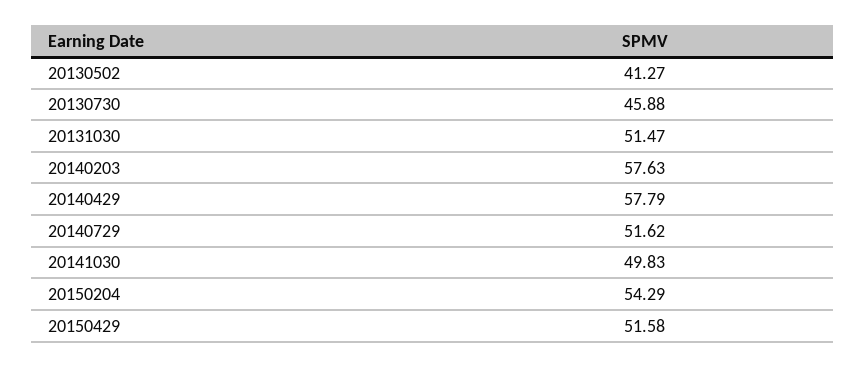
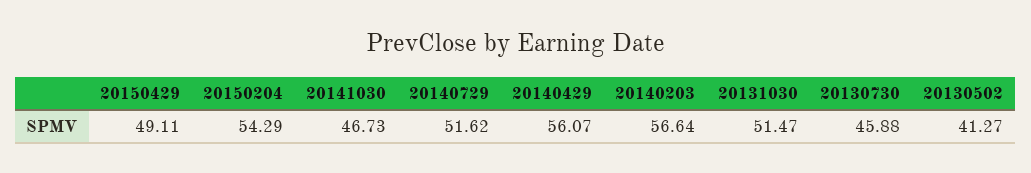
  {
    "20130502": 41.27,
    "20130730": 45.88,
    "20131030": 51.47,
-   "20140203": 57.63,
+   "20140203": 56.64,
-   "20140429": 57.79,
+   "20140429": 56.07,
    "20140729": 51.62,
-   "20141030": 49.83,
+   "20141030": 46.73,
    "20150204": 54.29,
-   "20150429": 51.58
+   "20150429": 49.11
  }

